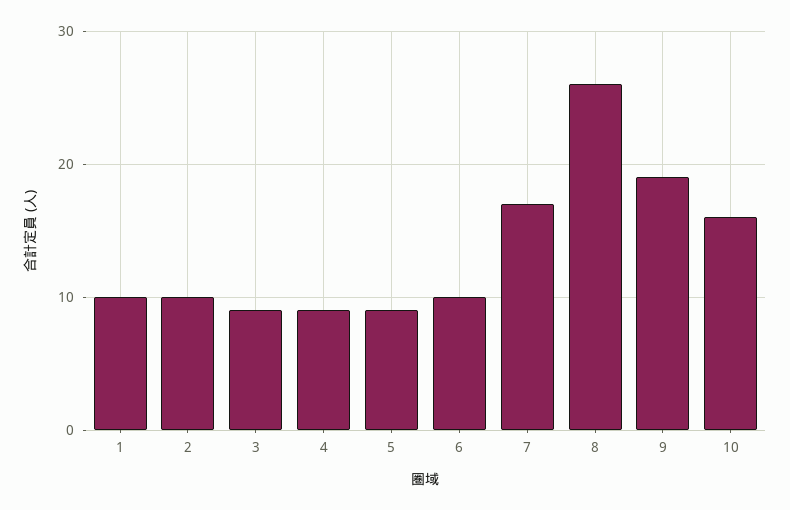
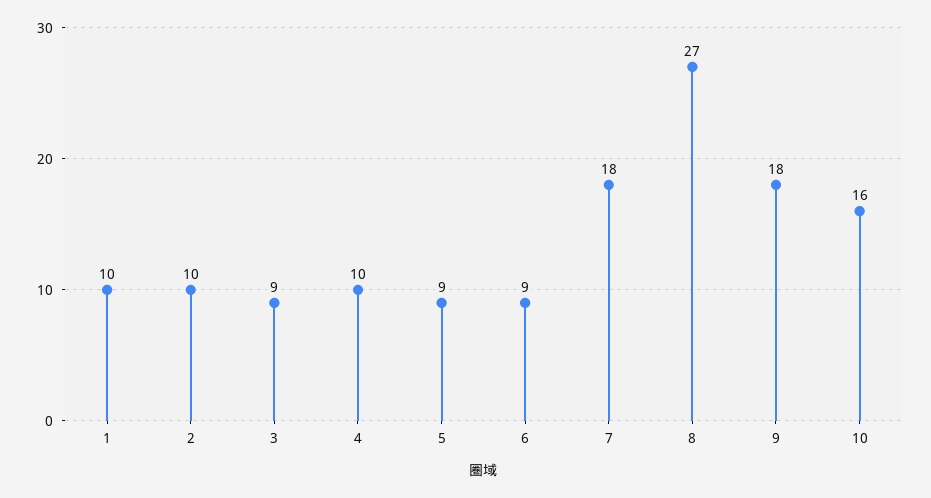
  {
    "1": 10,
    "2": 10,
    "3": 9,
-   "4": 9,
+   "4": 10,
    "5": 9,
-   "6": 10,
+   "6": 9,
-   "7": 17,
+   "7": 18,
-   "8": 26,
+   "8": 27,
-   "9": 19,
+   "9": 18,
    "10": 16
  }

